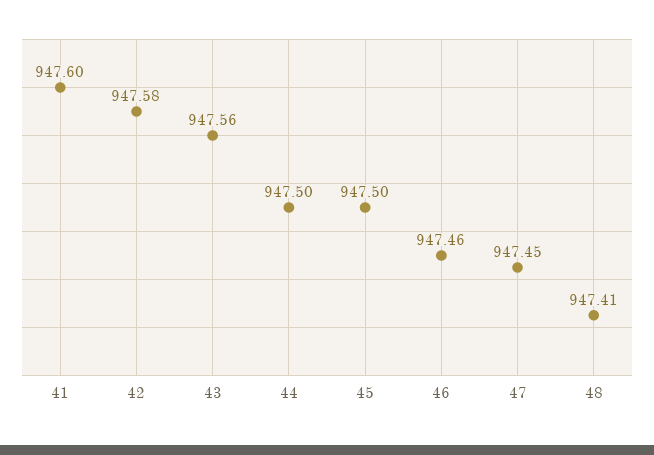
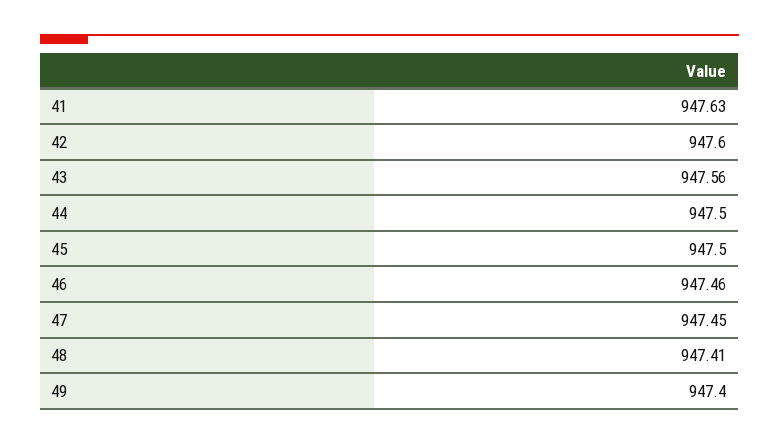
  {
-   "41": 947.6,
+   "41": 947.63,
-   "42": 947.58,
+   "42": 947.6,
    "43": 947.56,
    "44": 947.5,
    "45": 947.5,
    "46": 947.46,
    "47": 947.45,
-   "48": 947.41
+   "48": 947.41,
+   "49": 947.4
  }

